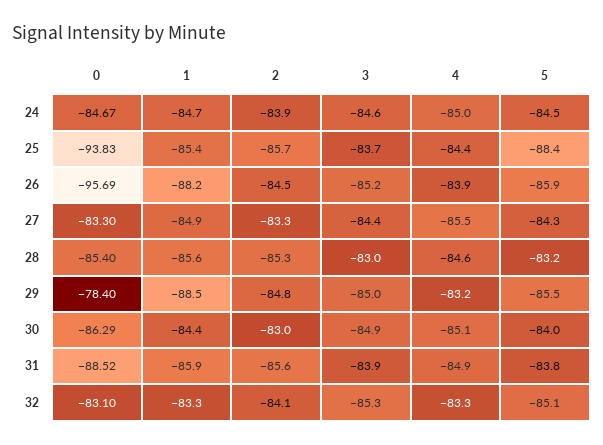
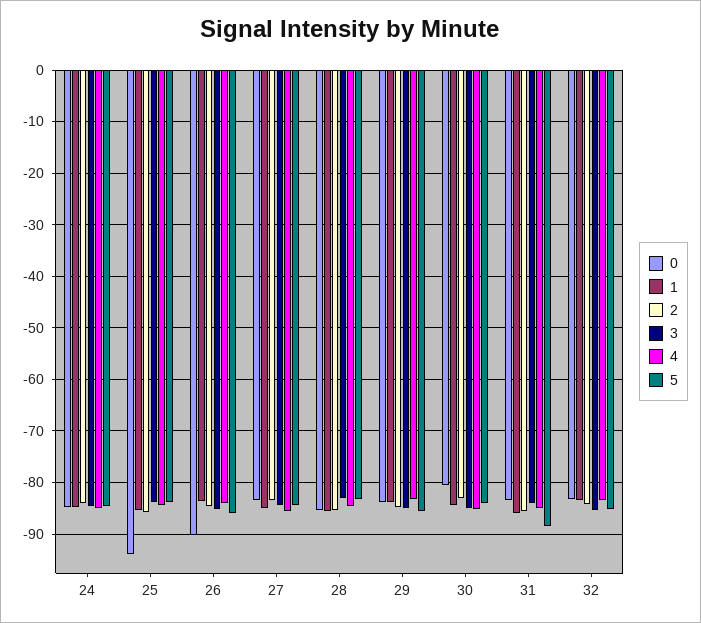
  {
    "0": {
      "24": -84.67,
      "25": -93.83,
-     "26": -95.69,
+     "26": -90,
      "27": -83.3,
      "28": -85.4,
-     "29": -78.4,
+     "29": -84,
-     "30": -86.29,
+     "30": -80,
-     "31": -88.52,
+     "31": -84,
      "32": -83.1
    },
    "1": {
      "24": -84.7,
      "25": -85.4,
-     "26": -88.2,
+     "26": -84,
      "27": -84.9,
      "28": -85.6,
-     "29": -88.5,
+     "29": -84,
      "30": -84.4,
      "31": -85.9,
      "32": -83.3
    },
    "2": {
      "24": -83.9,
      "25": -85.7,
      "26": -84.5,
      "27": -83.3,
      "28": -85.3,
      "29": -84.8,
      "30": -83,
      "31": -85.6,
      "32": -84.1
    },
    "3": {
      "24": -84.6,
      "25": -83.7,
      "26": -85.2,
      "27": -84.4,
      "28": -83,
      "29": -85,
      "30": -84.9,
      "31": -83.9,
      "32": -85.3
    },
    "4": {
      "24": -85,
      "25": -84.4,
      "26": -83.9,
      "27": -85.5,
      "28": -84.6,
      "29": -83.2,
      "30": -85.1,
      "31": -84.9,
      "32": -83.3
    },
    "5": {
      "24": -84.5,
-     "25": -88.4,
+     "25": -84,
      "26": -85.9,
      "27": -84.3,
      "28": -83.2,
      "29": -85.5,
      "30": -84,
-     "31": -83.8,
+     "31": -88,
      "32": -85.1
    }
  }

